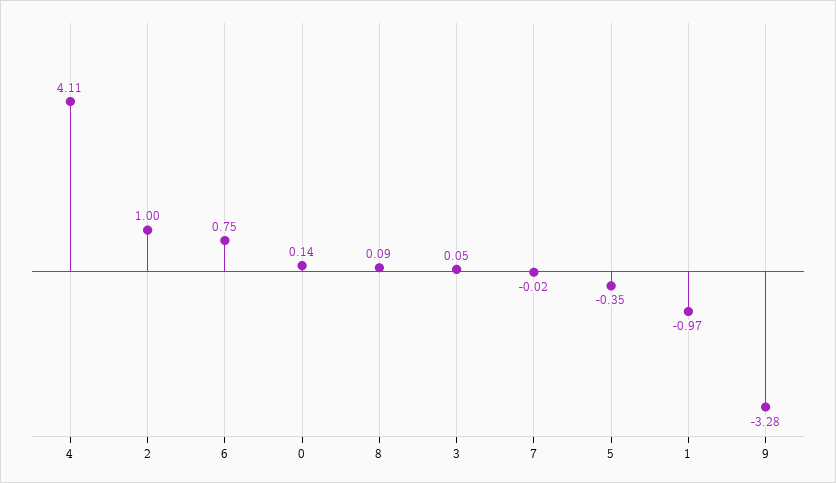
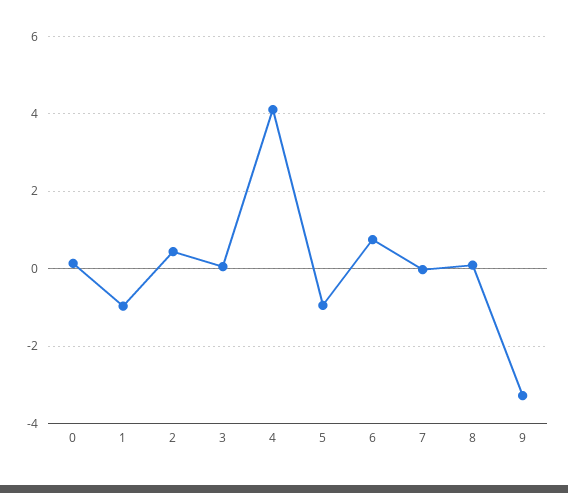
  {
    "4": 4.11,
-   "2": 1,
+   "2": 0.4,
    "6": 0.75,
    "0": 0.14,
    "8": 0.09,
    "3": 0.05,
    "7": -0.02,
-   "5": -0.35,
+   "5": -1,
    "1": -0.97,
    "9": -3.28
  }

